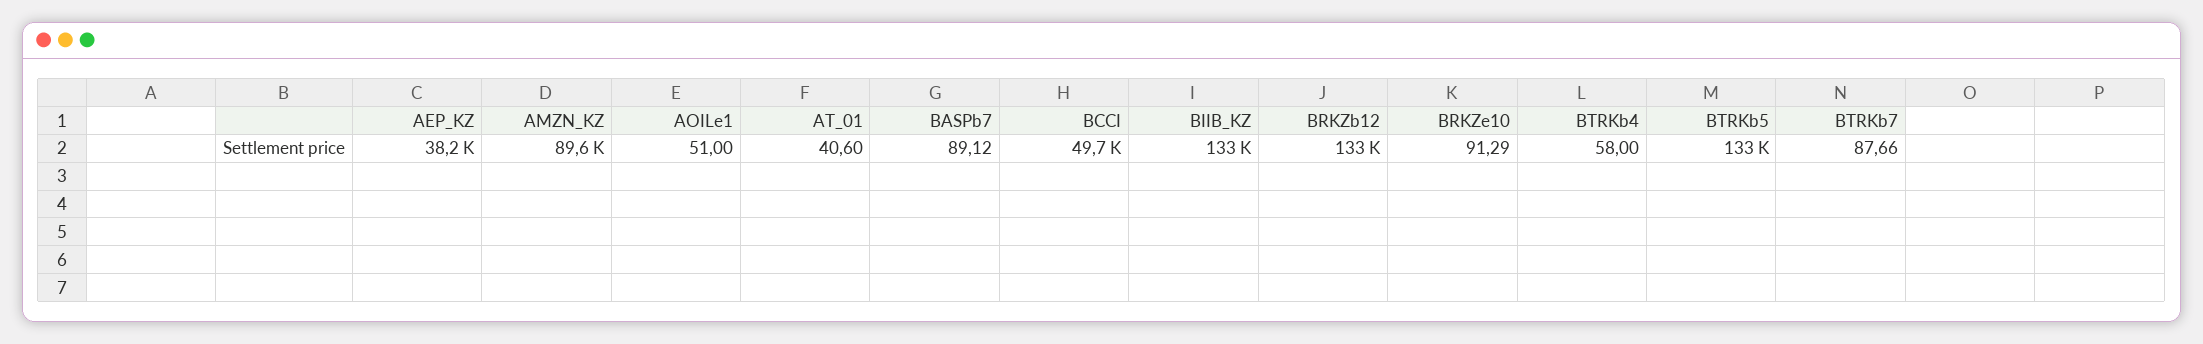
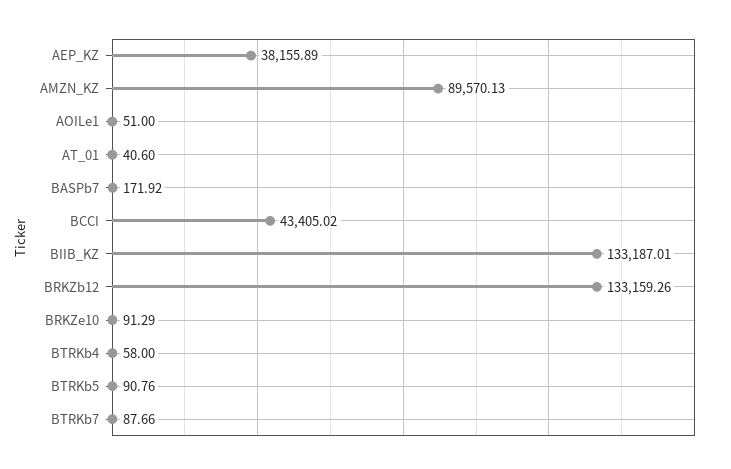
  {
    "AEP_KZ": 38155.89,
    "AMZN_KZ": 89570.13,
    "AOILe1": 51,
    "AT_01": 40.6,
-   "BASPb7": 89.12,
+   "BASPb7": 171.92,
-   "BCCI": 49700,
+   "BCCI": 43405.02,
    "BIIB_KZ": 133187.01,
    "BRKZb12": 133159.26,
    "BRKZe10": 91.29,
    "BTRKb4": 58,
-   "BTRKb5": 133000,
+   "BTRKb5": 90.76,
    "BTRKb7": 87.66
  }

